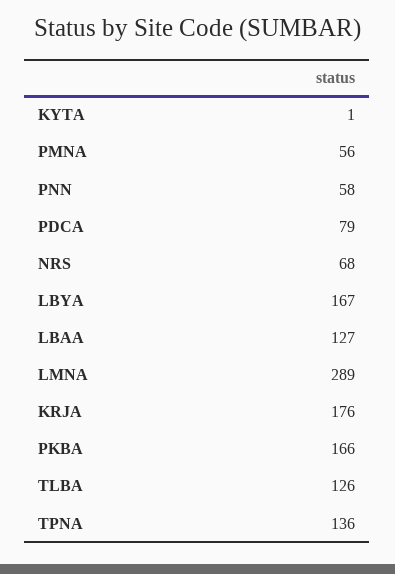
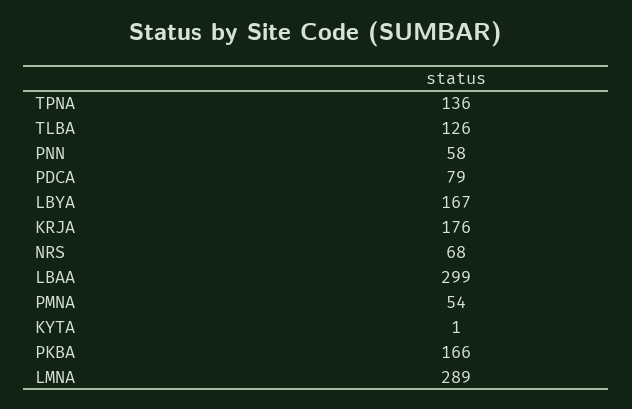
  {
    "KYTA": 1,
-   "PMNA": 56,
+   "PMNA": 54,
    "PNN": 58,
    "PDCA": 79,
    "NRS": 68,
    "LBYA": 167,
-   "LBAA": 127,
+   "LBAA": 299,
    "LMNA": 289,
    "KRJA": 176,
    "PKBA": 166,
    "TLBA": 126,
    "TPNA": 136
  }

